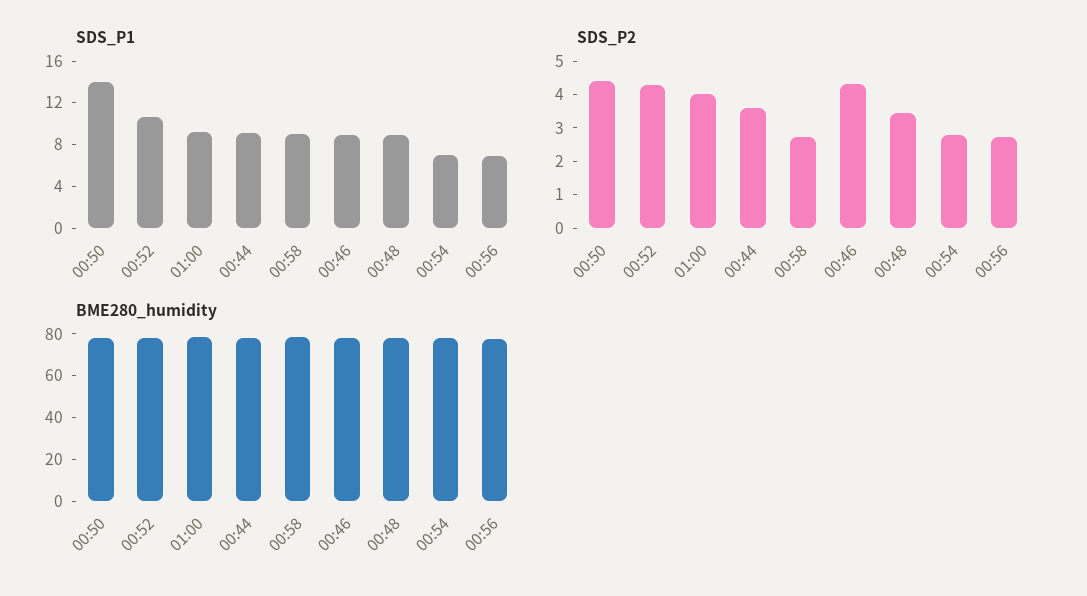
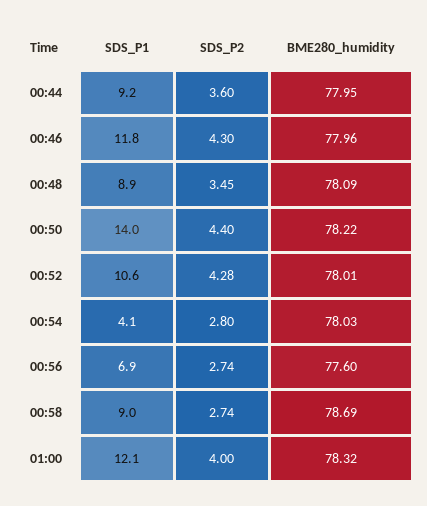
  {
    "SDS_P1": {
      "00:50": 14,
      "00:52": 10.6,
-     "01:00": 9,
+     "01:00": 12.1,
      "00:44": 9.2,
      "00:58": 9,
-     "00:46": 9,
+     "00:46": 11.8,
      "00:48": 8.9,
-     "00:54": 7,
+     "00:54": 4.1,
      "00:56": 6.9
    },
    "SDS_P2": {
      "00:50": 4.4,
      "00:52": 4.28,
      "01:00": 4,
      "00:44": 3.6,
      "00:58": 2.74,
      "00:46": 4.3,
      "00:48": 3.45,
      "00:54": 2.8,
      "00:56": 2.74
    },
    "BME280_humidity": {
      "00:50": 78.22,
      "00:52": 78.01,
      "01:00": 78.32,
      "00:44": 77.95,
      "00:58": 78.69,
      "00:46": 77.96,
      "00:48": 78.09,
      "00:54": 78.03,
      "00:56": 77.6
    }
  }

